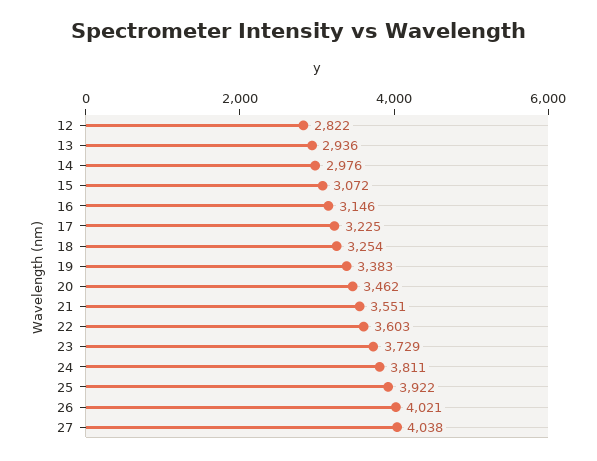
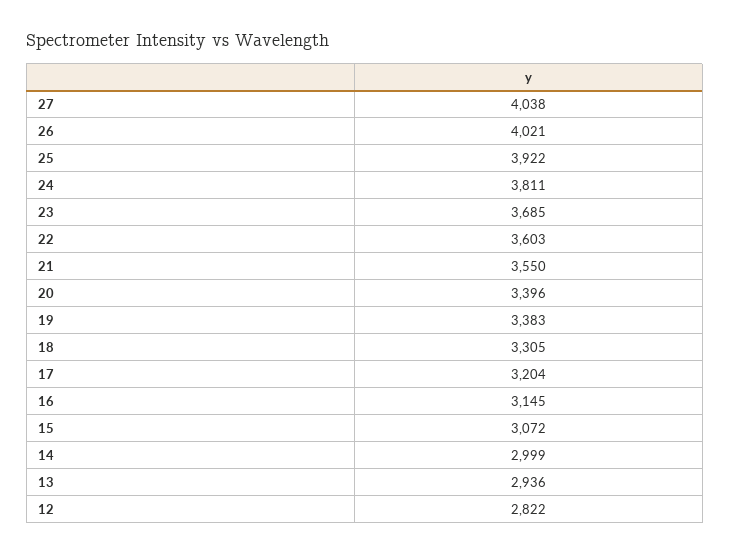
  {
    "12": 2822,
    "13": 2936,
-   "14": 2976,
+   "14": 2999,
    "15": 3072,
-   "16": 3146,
+   "16": 3145,
-   "17": 3225,
+   "17": 3204,
-   "18": 3254,
+   "18": 3305,
    "19": 3383,
-   "20": 3462,
+   "20": 3396,
-   "21": 3551,
+   "21": 3550,
    "22": 3603,
-   "23": 3729,
+   "23": 3685,
    "24": 3811,
    "25": 3922,
    "26": 4021,
    "27": 4038
  }

